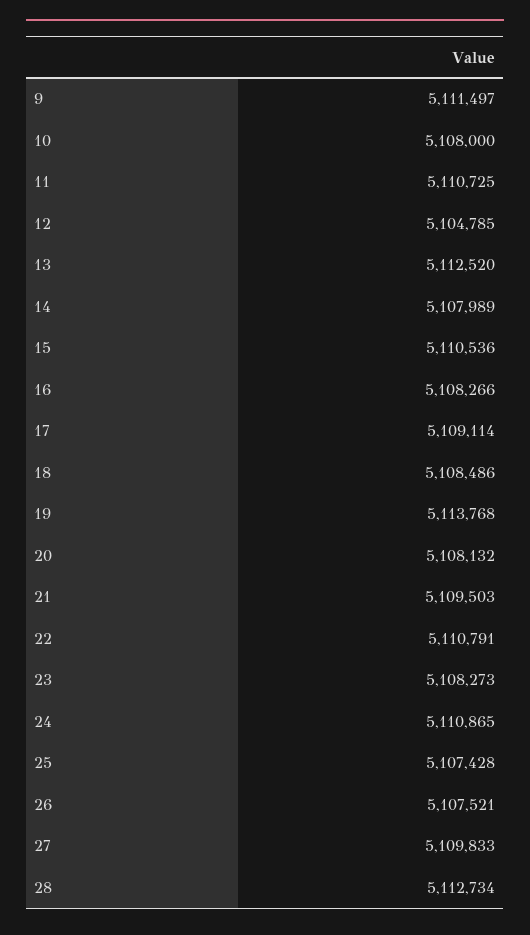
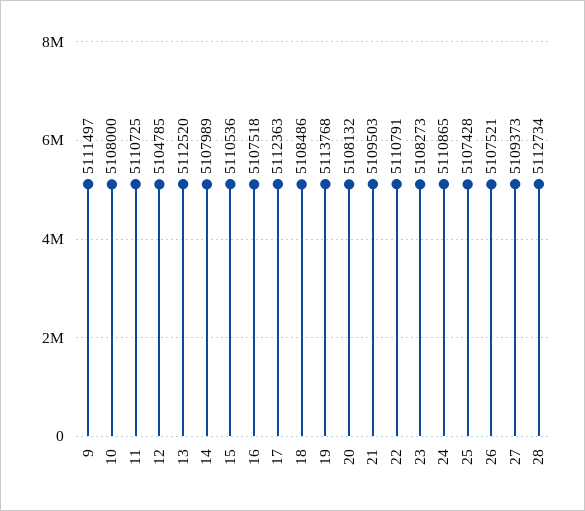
  {
    "9": 5111497,
    "10": 5108000,
    "11": 5110725,
    "12": 5104785,
    "13": 5112520,
    "14": 5107989,
    "15": 5110536,
-   "16": 5108266,
+   "16": 5107518,
-   "17": 5109114,
+   "17": 5112363,
    "18": 5108486,
    "19": 5113768,
    "20": 5108132,
    "21": 5109503,
    "22": 5110791,
    "23": 5108273,
    "24": 5110865,
    "25": 5107428,
    "26": 5107521,
-   "27": 5109833,
+   "27": 5109373,
    "28": 5112734
  }

